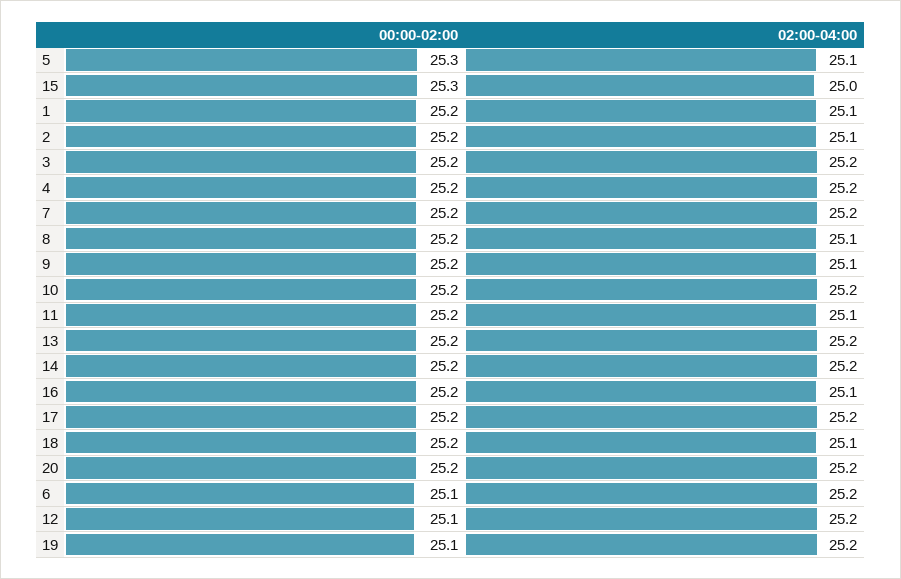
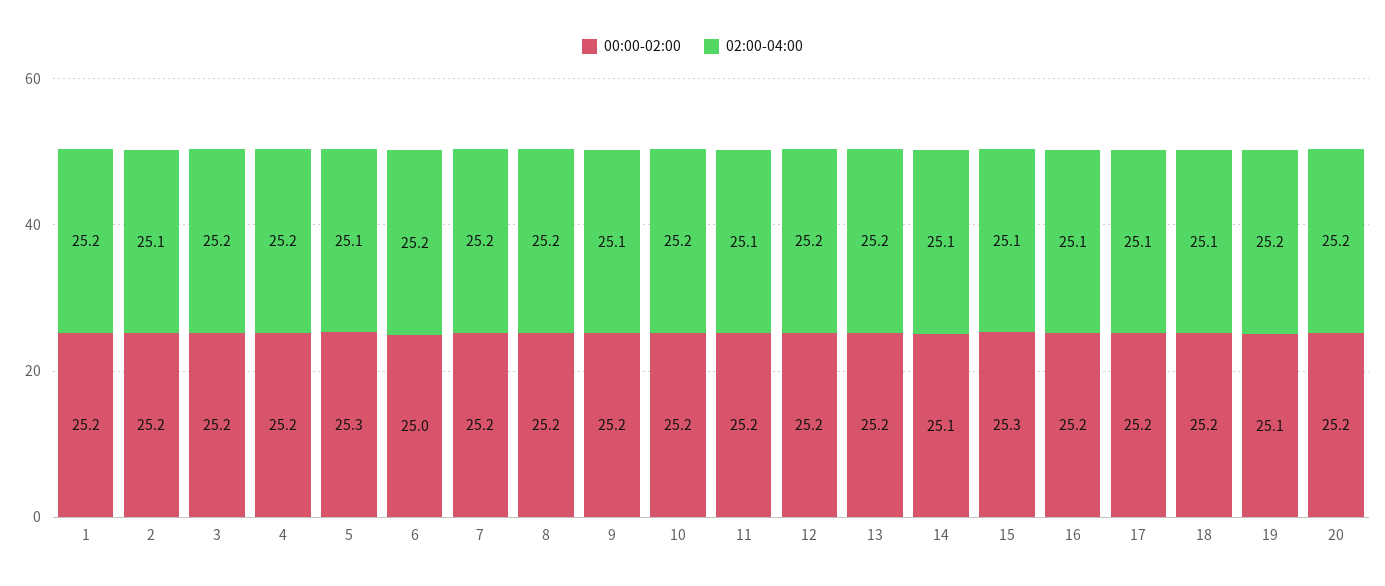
  {
    "00:00-02:00": {
      "5": 25.3,
      "15": 25.3,
      "1": 25.2,
      "2": 25.2,
      "3": 25.2,
      "4": 25.2,
      "7": 25.2,
      "8": 25.2,
      "9": 25.2,
      "10": 25.2,
      "11": 25.2,
      "13": 25.2,
-     "14": 25.2,
+     "14": 25.1,
      "16": 25.2,
      "17": 25.2,
      "18": 25.2,
      "20": 25.2,
-     "6": 25.1,
+     "6": 25,
-     "12": 25.1,
+     "12": 25.2,
      "19": 25.1
    },
    "02:00-04:00": {
      "5": 25.1,
-     "15": 25,
+     "15": 25.1,
-     "1": 25.1,
+     "1": 25.2,
      "2": 25.1,
      "3": 25.2,
      "4": 25.2,
      "7": 25.2,
-     "8": 25.1,
+     "8": 25.2,
      "9": 25.1,
      "10": 25.2,
      "11": 25.1,
      "13": 25.2,
-     "14": 25.2,
+     "14": 25.1,
      "16": 25.1,
-     "17": 25.2,
+     "17": 25.1,
      "18": 25.1,
      "20": 25.2,
      "6": 25.2,
      "12": 25.2,
      "19": 25.2
    }
  }

